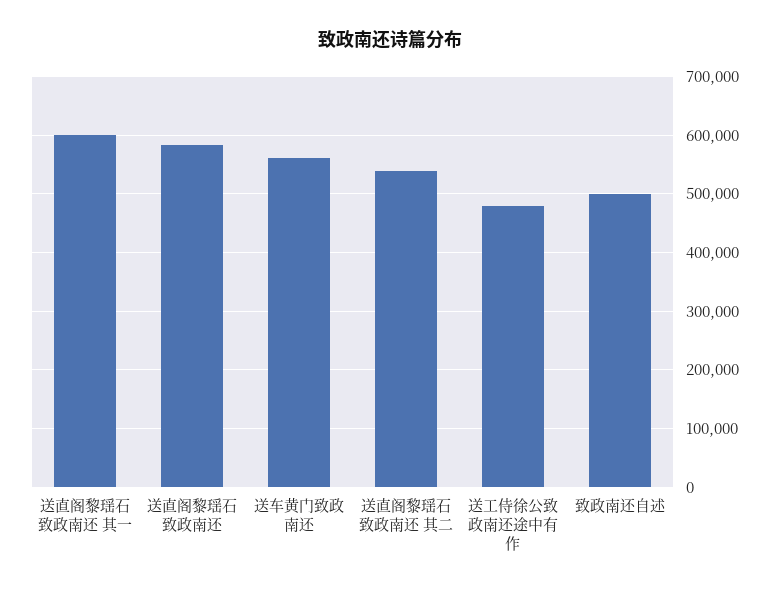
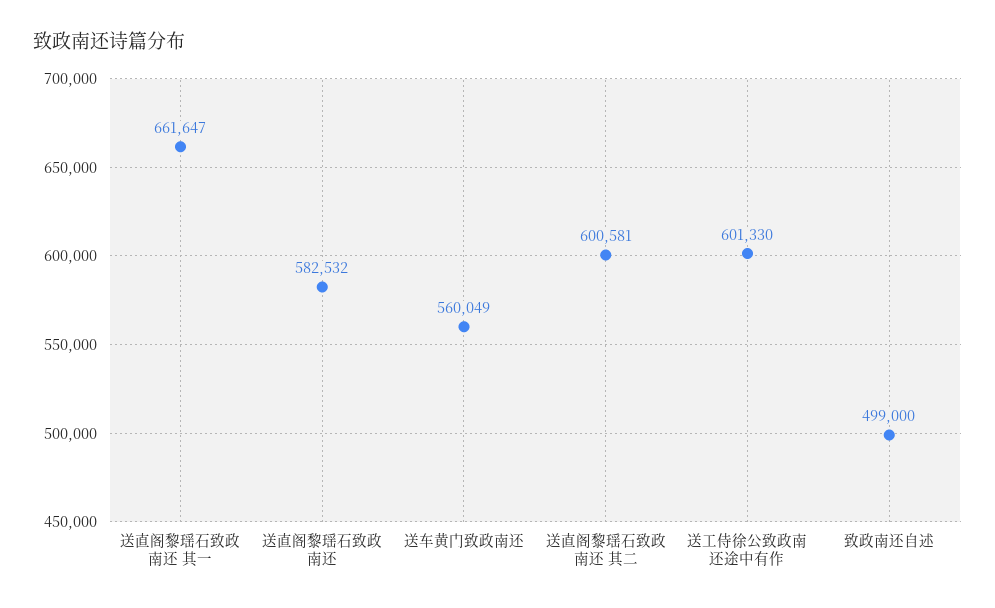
  {
-   "送直阁黎瑶石致政南还 其一": 600000,
+   "送直阁黎瑶石致政南还 其一": 661647,
    "送直阁黎瑶石致政南还": 582532,
    "送车黄门致政南还": 560049,
-   "送直阁黎瑶石致政南还 其二": 540000,
+   "送直阁黎瑶石致政南还 其二": 600581,
-   "送工侍徐公致政南还途中有作": 480000,
+   "送工侍徐公致政南还途中有作": 601330,
    "致政南还自述": 499000
  }

